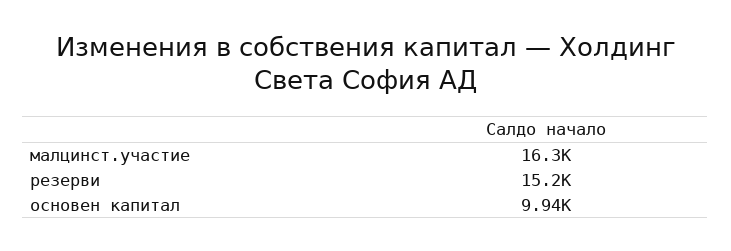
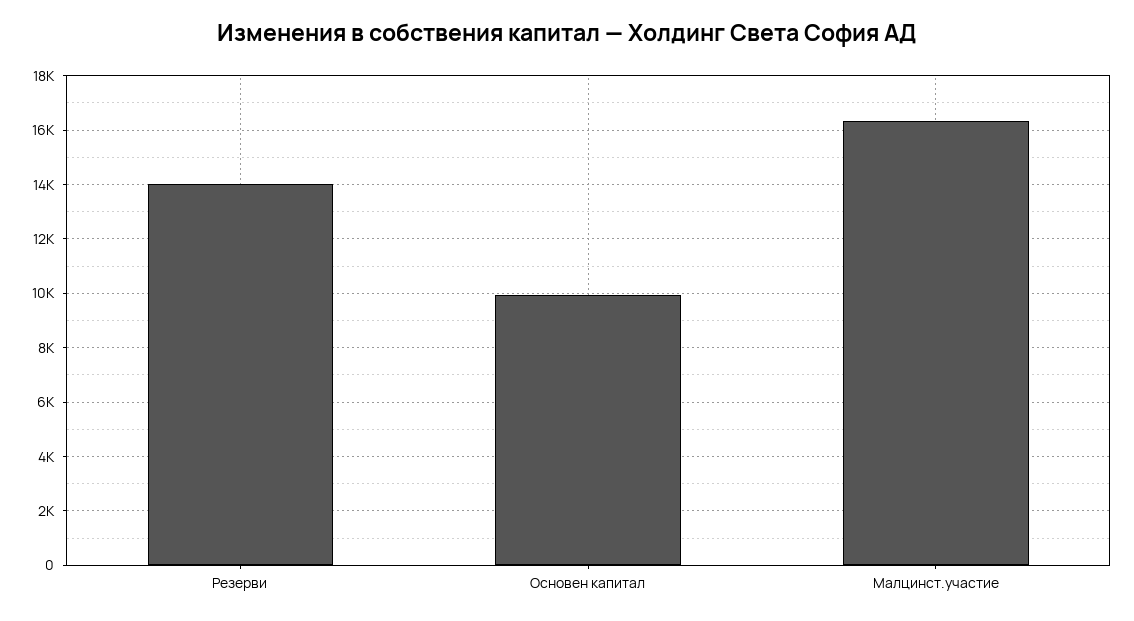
  {
    "малцинст.участие": 16300,
-   "резерви": 15200,
+   "резерви": 14000,
    "основен капитал": 9940
  }

